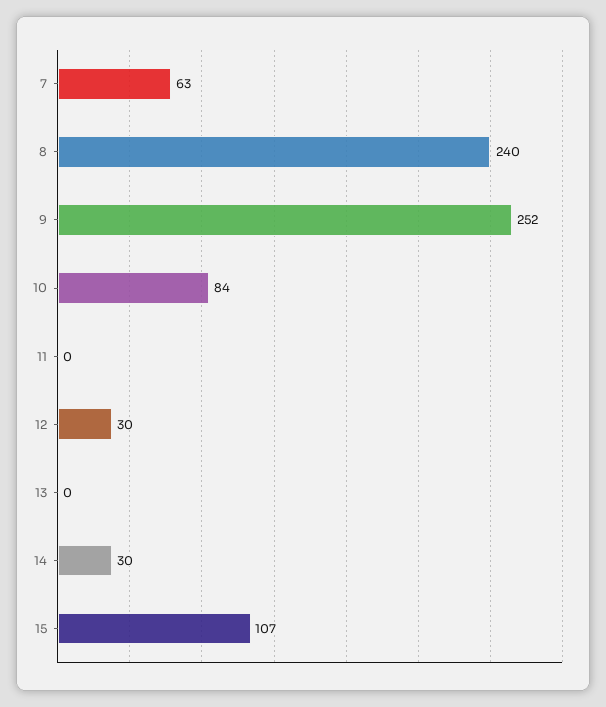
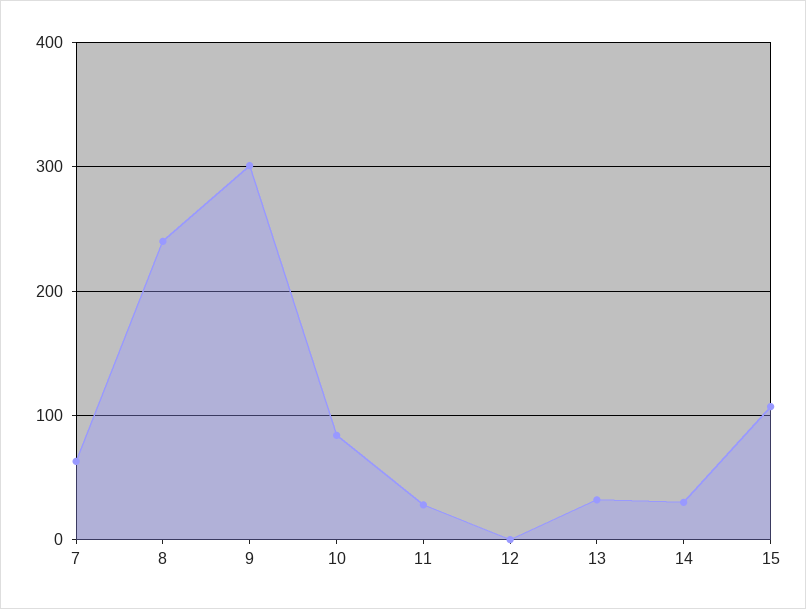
  {
    "7": 63,
    "8": 240,
-   "9": 252,
+   "9": 300,
    "10": 84,
-   "11": 0,
+   "11": 30,
-   "12": 30,
+   "12": 0,
-   "13": 0,
+   "13": 30,
    "14": 30,
    "15": 107
  }

